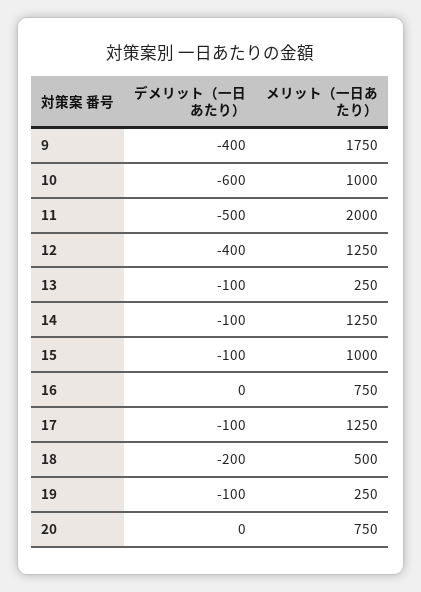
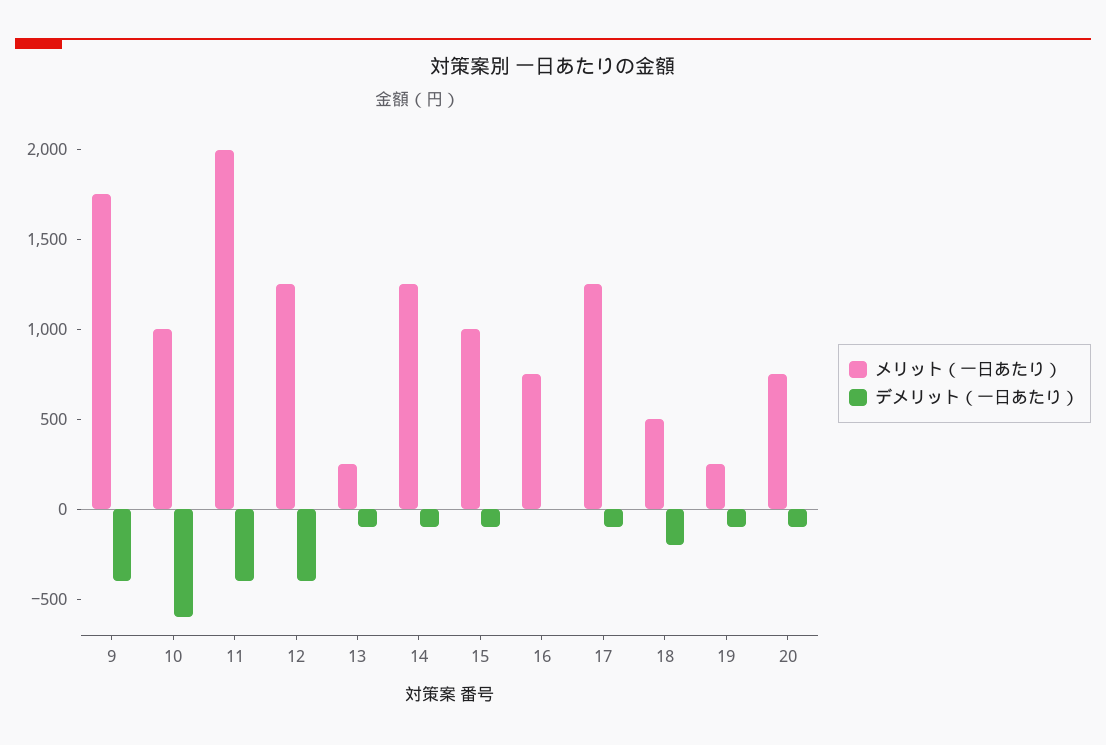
  {
    "デメリット（一日あたり）": {
      "9": -400,
      "10": -600,
-     "11": -500,
+     "11": -400,
      "12": -400,
      "13": -100,
      "14": -100,
      "15": -100,
      "16": 0,
      "17": -100,
      "18": -200,
      "19": -100,
-     "20": 0
+     "20": -100
    },
    "メリット（一日あたり）": {
      "9": 1750,
      "10": 1000,
      "11": 2000,
      "12": 1250,
      "13": 250,
      "14": 1250,
      "15": 1000,
      "16": 750,
      "17": 1250,
      "18": 500,
      "19": 250,
      "20": 750
    }
  }

